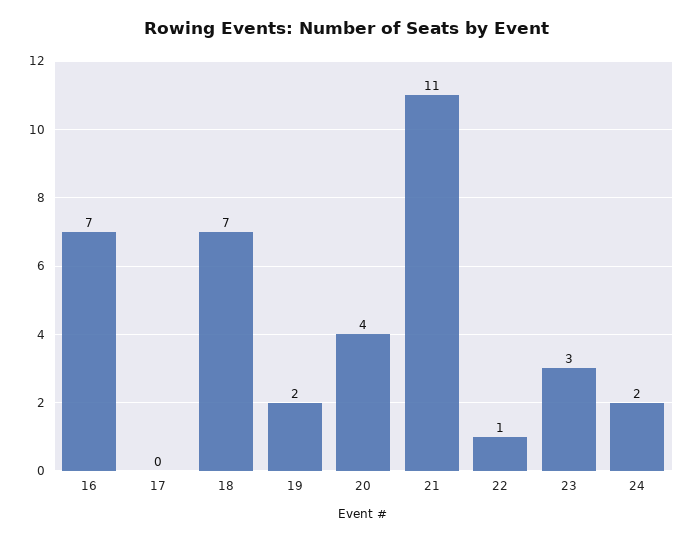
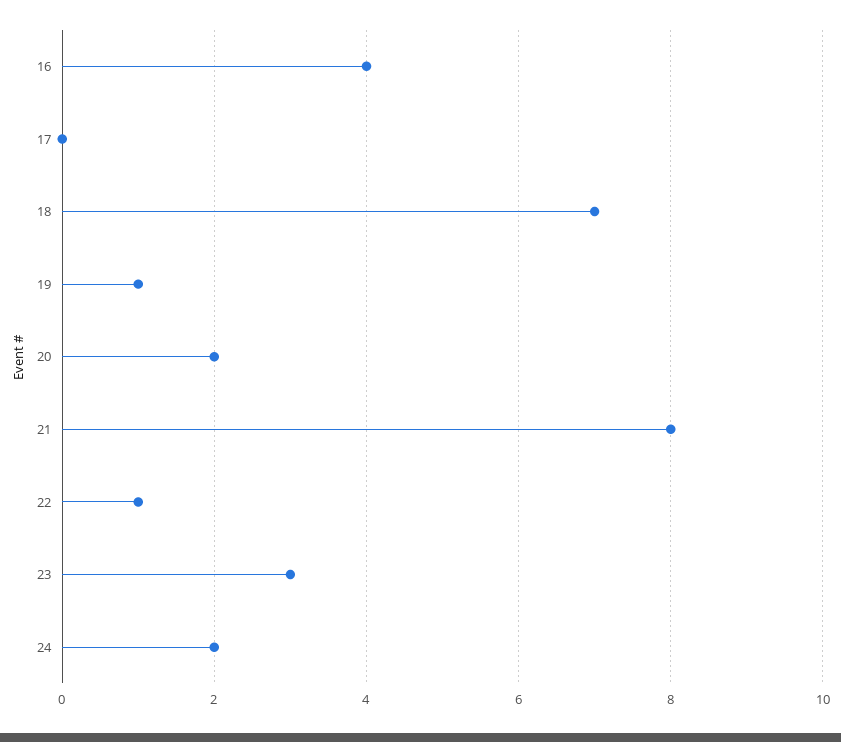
  {
-   "16": 7,
+   "16": 4,
    "17": 0,
    "18": 7,
-   "19": 2,
+   "19": 1,
-   "20": 4,
+   "20": 2,
-   "21": 11,
+   "21": 8,
    "22": 1,
    "23": 3,
    "24": 2
  }

